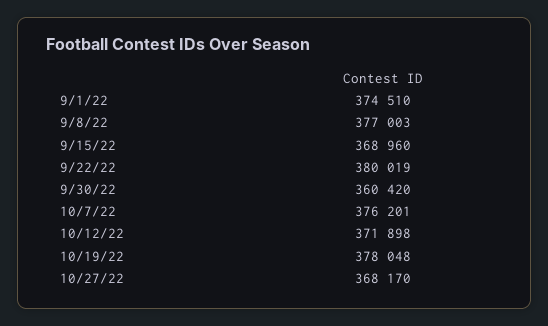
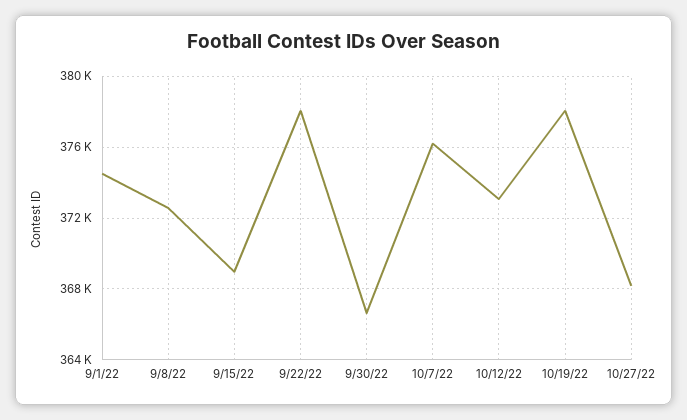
  {
    "9/1/22": 374510,
-   "9/8/22": 377003,
+   "9/8/22": 372500,
    "9/15/22": 368960,
-   "9/22/22": 380019,
+   "9/22/22": 378000,
-   "9/30/22": 360420,
+   "9/30/22": 366500,
    "10/7/22": 376201,
-   "10/12/22": 371898,
+   "10/12/22": 373000,
    "10/19/22": 378048,
    "10/27/22": 368170
  }

